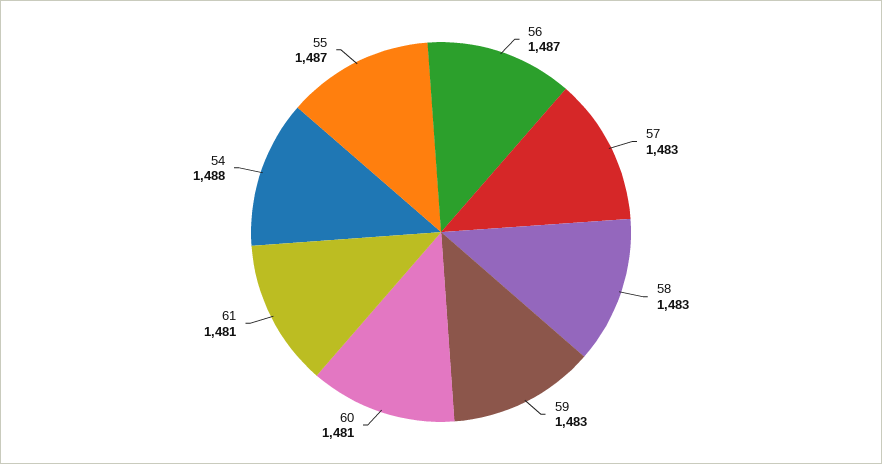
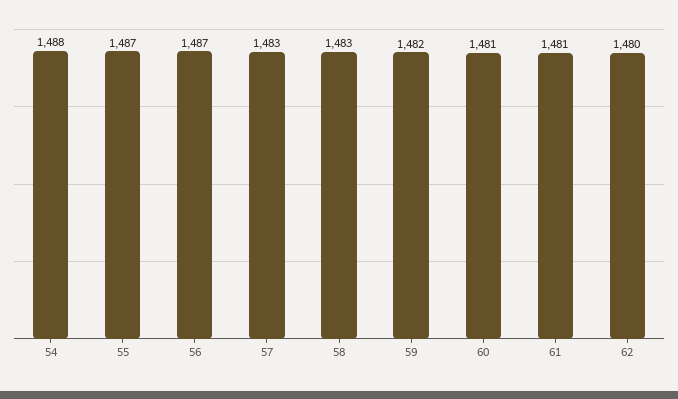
  {
    "56": 1487,
    "57": 1483,
    "58": 1483,
-   "59": 1483,
+   "59": 1482,
    "60": 1481,
    "61": 1481,
    "54": 1488,
-   "55": 1487
+   "55": 1487,
+   "62": 1480
  }

